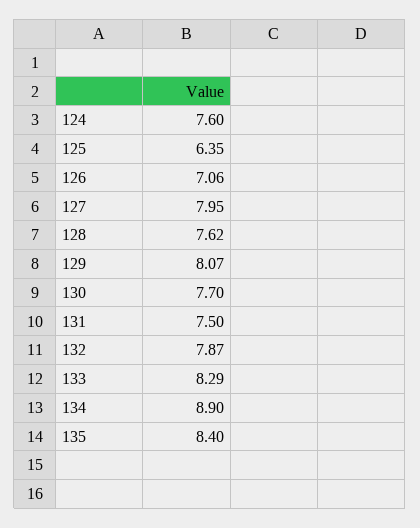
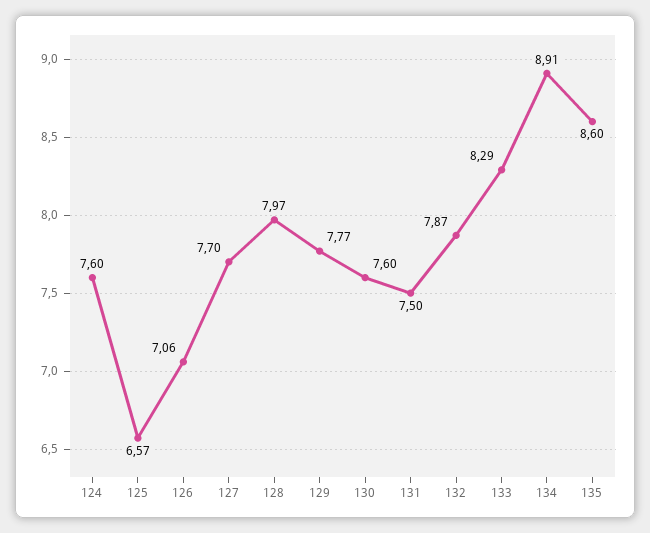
  {
    "124": 7.6,
-   "125": 6.35,
+   "125": 6.57,
    "126": 7.06,
-   "127": 7.95,
+   "127": 7.7,
-   "128": 7.62,
+   "128": 7.97,
-   "129": 8.07,
+   "129": 7.77,
-   "130": 7.7,
+   "130": 7.6,
    "131": 7.5,
    "132": 7.87,
    "133": 8.29,
-   "134": 8.9,
+   "134": 8.91,
-   "135": 8.4
+   "135": 8.6
  }

